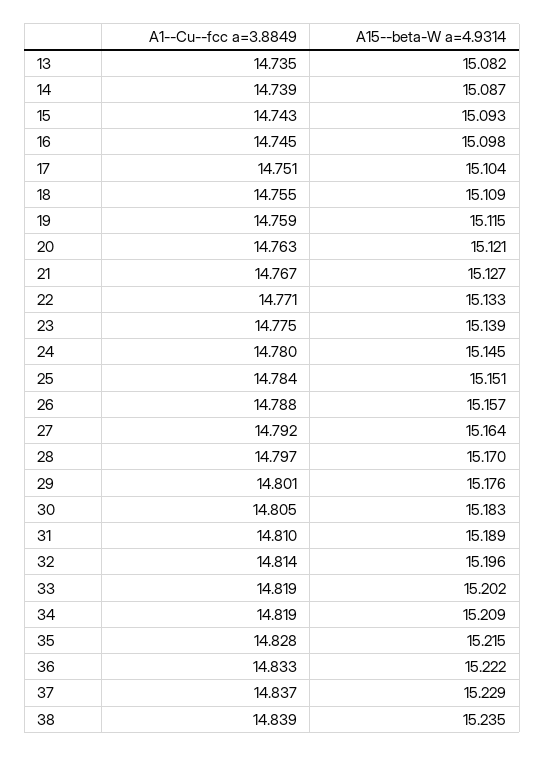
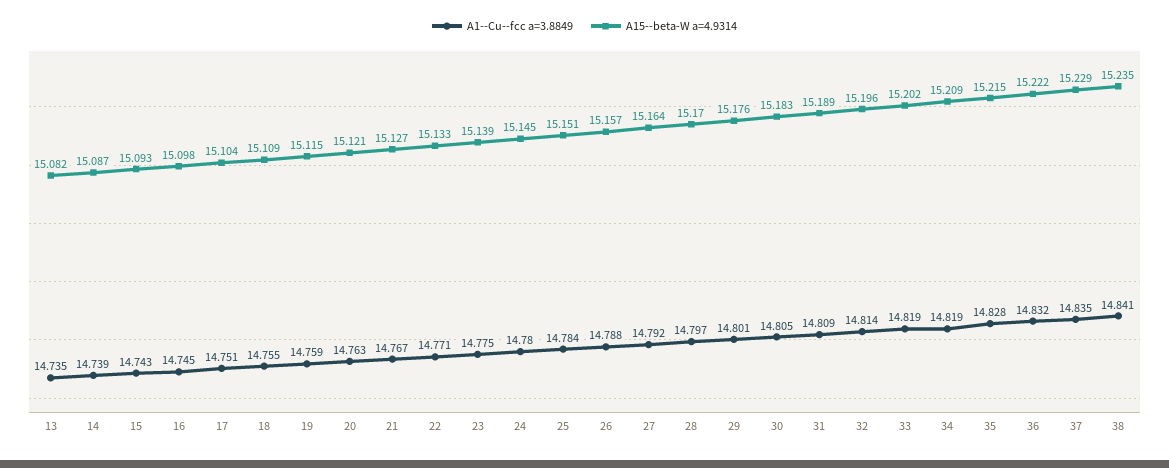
  {
    "A1--Cu--fcc a=3.8849": {
      "13": 14.735,
      "14": 14.739,
      "15": 14.743,
      "16": 14.745,
      "17": 14.751,
      "18": 14.755,
      "19": 14.759,
      "20": 14.763,
      "21": 14.767,
      "22": 14.771,
      "23": 14.775,
      "24": 14.78,
      "25": 14.784,
      "26": 14.788,
      "27": 14.792,
      "28": 14.797,
      "29": 14.801,
      "30": 14.805,
-     "31": 14.81,
+     "31": 14.809,
      "32": 14.814,
      "33": 14.819,
      "34": 14.819,
      "35": 14.828,
-     "36": 14.833,
+     "36": 14.832,
-     "37": 14.837,
+     "37": 14.835,
-     "38": 14.839
+     "38": 14.841
    },
    "A15--beta-W a=4.9314": {
      "13": 15.082,
      "14": 15.087,
      "15": 15.093,
      "16": 15.098,
      "17": 15.104,
      "18": 15.109,
      "19": 15.115,
      "20": 15.121,
      "21": 15.127,
      "22": 15.133,
      "23": 15.139,
      "24": 15.145,
      "25": 15.151,
      "26": 15.157,
      "27": 15.164,
      "28": 15.17,
      "29": 15.176,
      "30": 15.183,
      "31": 15.189,
      "32": 15.196,
      "33": 15.202,
      "34": 15.209,
      "35": 15.215,
      "36": 15.222,
      "37": 15.229,
      "38": 15.235
    }
  }

